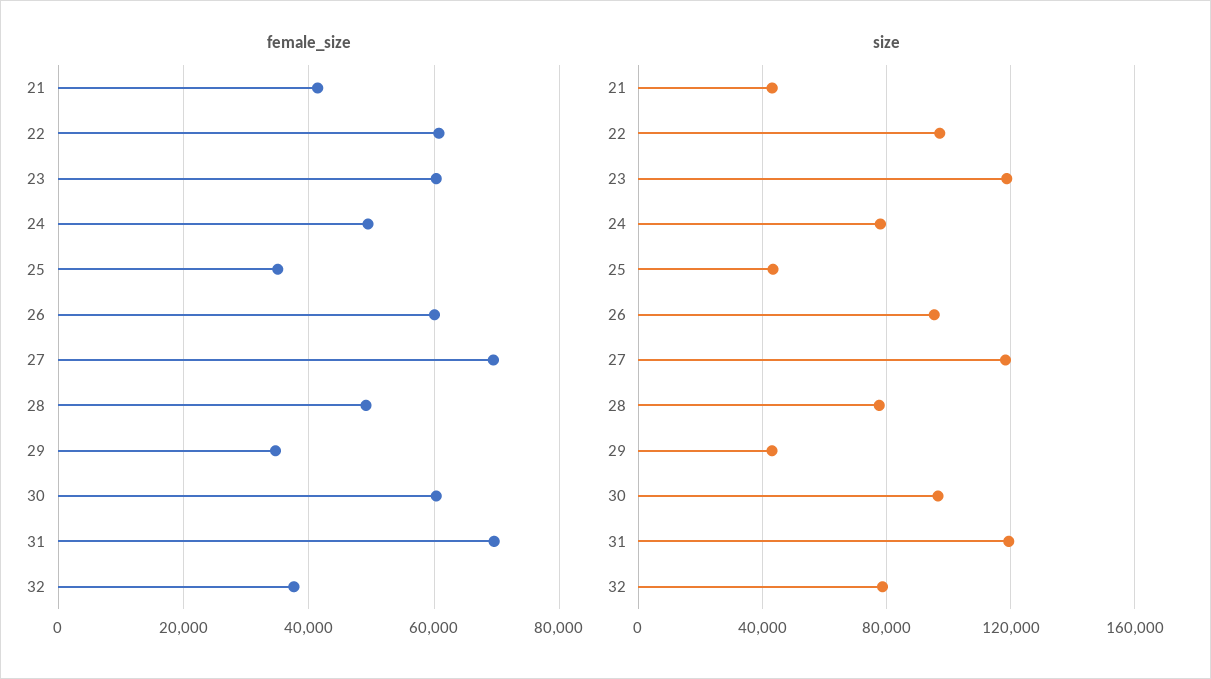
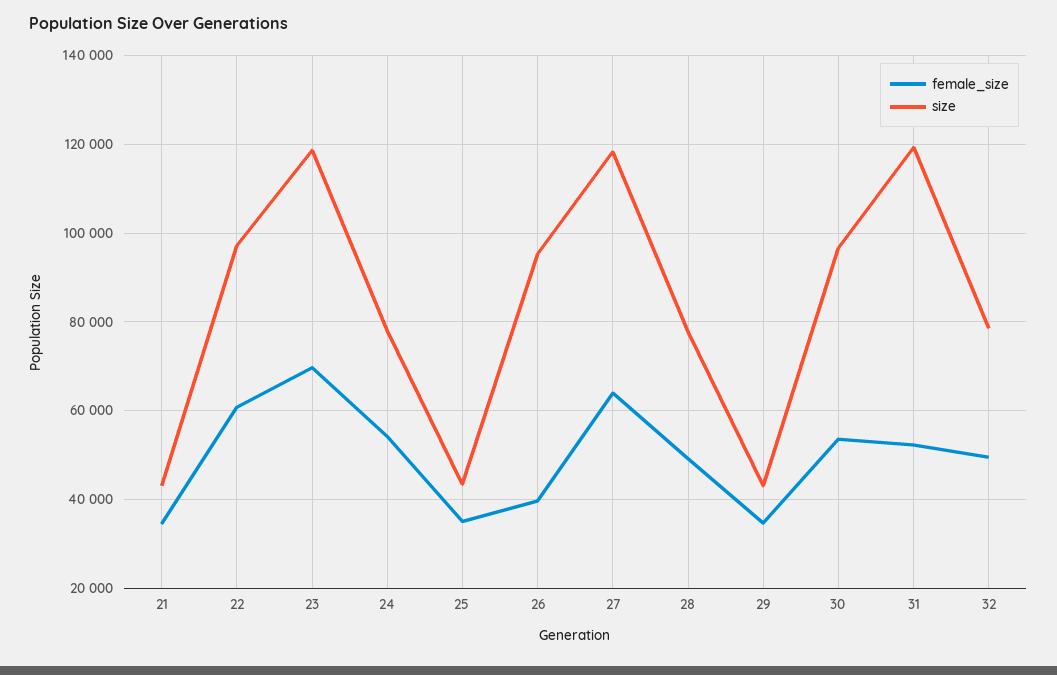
  {
    "female_size": {
-     "21": 42000,
+     "21": 34000,
      "22": 60000,
-     "23": 60000,
+     "23": 70000,
-     "24": 50000,
+     "24": 54000,
      "25": 36000,
-     "26": 60000,
+     "26": 40000,
-     "27": 70000,
+     "27": 64000,
      "28": 50000,
      "29": 34000,
-     "30": 60000,
+     "30": 54000,
-     "31": 70000,
+     "31": 52000,
-     "32": 38000
+     "32": 50000
    },
    "size": {
      "21": 44000,
      "22": 98000,
      "23": 118000,
      "24": 78000,
      "25": 44000,
      "26": 96000,
      "27": 118000,
      "28": 78000,
      "29": 44000,
      "30": 96000,
      "31": 120000,
      "32": 78000
    }
  }

